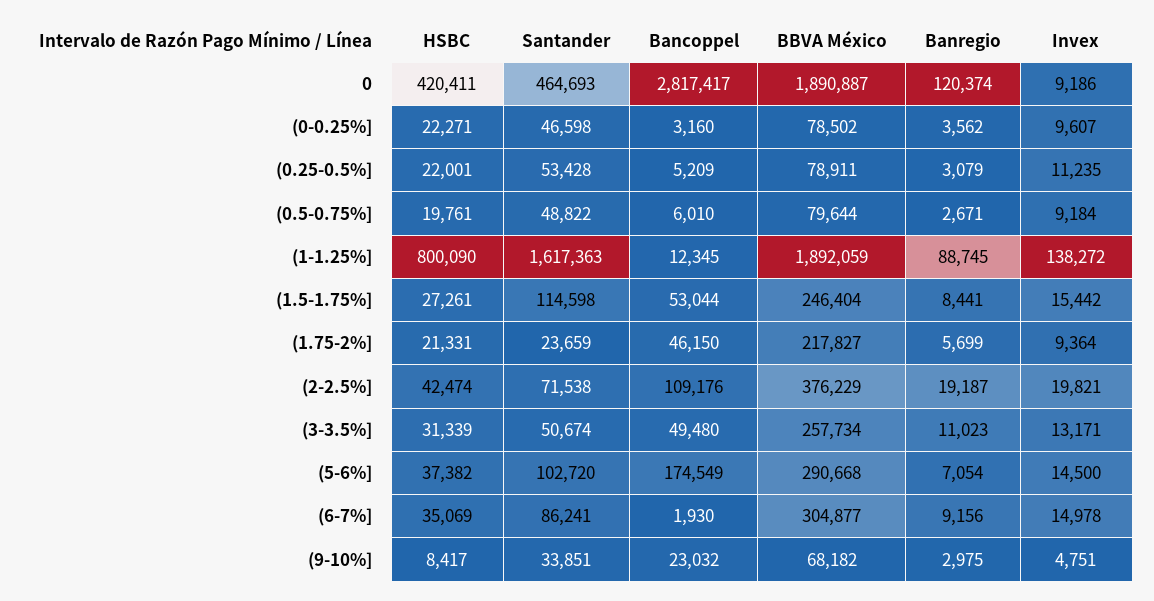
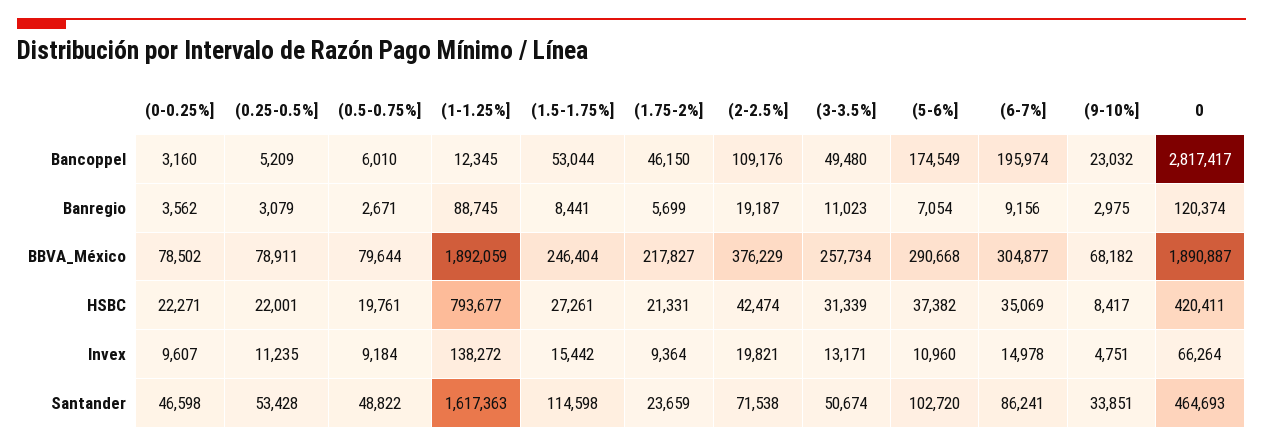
  {
    "HSBC": {
      "0": 420411,
      "(0-0.25%]": 22271,
      "(0.25-0.5%]": 22001,
      "(0.5-0.75%]": 19761,
-     "(1-1.25%]": 800090,
+     "(1-1.25%]": 793677,
      "(1.5-1.75%]": 27261,
      "(1.75-2%]": 21331,
      "(2-2.5%]": 42474,
      "(3-3.5%]": 31339,
      "(5-6%]": 37382,
      "(6-7%]": 35069,
      "(9-10%]": 8417
    },
    "Santander": {
      "0": 464693,
      "(0-0.25%]": 46598,
      "(0.25-0.5%]": 53428,
      "(0.5-0.75%]": 48822,
      "(1-1.25%]": 1617363,
      "(1.5-1.75%]": 114598,
      "(1.75-2%]": 23659,
      "(2-2.5%]": 71538,
      "(3-3.5%]": 50674,
      "(5-6%]": 102720,
      "(6-7%]": 86241,
      "(9-10%]": 33851
    },
    "Bancoppel": {
      "0": 2817417,
      "(0-0.25%]": 3160,
      "(0.25-0.5%]": 5209,
      "(0.5-0.75%]": 6010,
      "(1-1.25%]": 12345,
      "(1.5-1.75%]": 53044,
      "(1.75-2%]": 46150,
      "(2-2.5%]": 109176,
      "(3-3.5%]": 49480,
      "(5-6%]": 174549,
-     "(6-7%]": 1930,
+     "(6-7%]": 195974,
      "(9-10%]": 23032
    },
    "BBVA México": {
      "0": 1890887,
      "(0-0.25%]": 78502,
      "(0.25-0.5%]": 78911,
      "(0.5-0.75%]": 79644,
      "(1-1.25%]": 1892059,
      "(1.5-1.75%]": 246404,
      "(1.75-2%]": 217827,
      "(2-2.5%]": 376229,
      "(3-3.5%]": 257734,
      "(5-6%]": 290668,
      "(6-7%]": 304877,
      "(9-10%]": 68182
    },
    "Banregio": {
      "0": 120374,
      "(0-0.25%]": 3562,
      "(0.25-0.5%]": 3079,
      "(0.5-0.75%]": 2671,
      "(1-1.25%]": 88745,
      "(1.5-1.75%]": 8441,
      "(1.75-2%]": 5699,
      "(2-2.5%]": 19187,
      "(3-3.5%]": 11023,
      "(5-6%]": 7054,
      "(6-7%]": 9156,
      "(9-10%]": 2975
    },
    "Invex": {
-     "0": 9186,
+     "0": 66264,
      "(0-0.25%]": 9607,
      "(0.25-0.5%]": 11235,
      "(0.5-0.75%]": 9184,
      "(1-1.25%]": 138272,
      "(1.5-1.75%]": 15442,
      "(1.75-2%]": 9364,
      "(2-2.5%]": 19821,
      "(3-3.5%]": 13171,
-     "(5-6%]": 14500,
+     "(5-6%]": 10960,
      "(6-7%]": 14978,
      "(9-10%]": 4751
    }
  }

